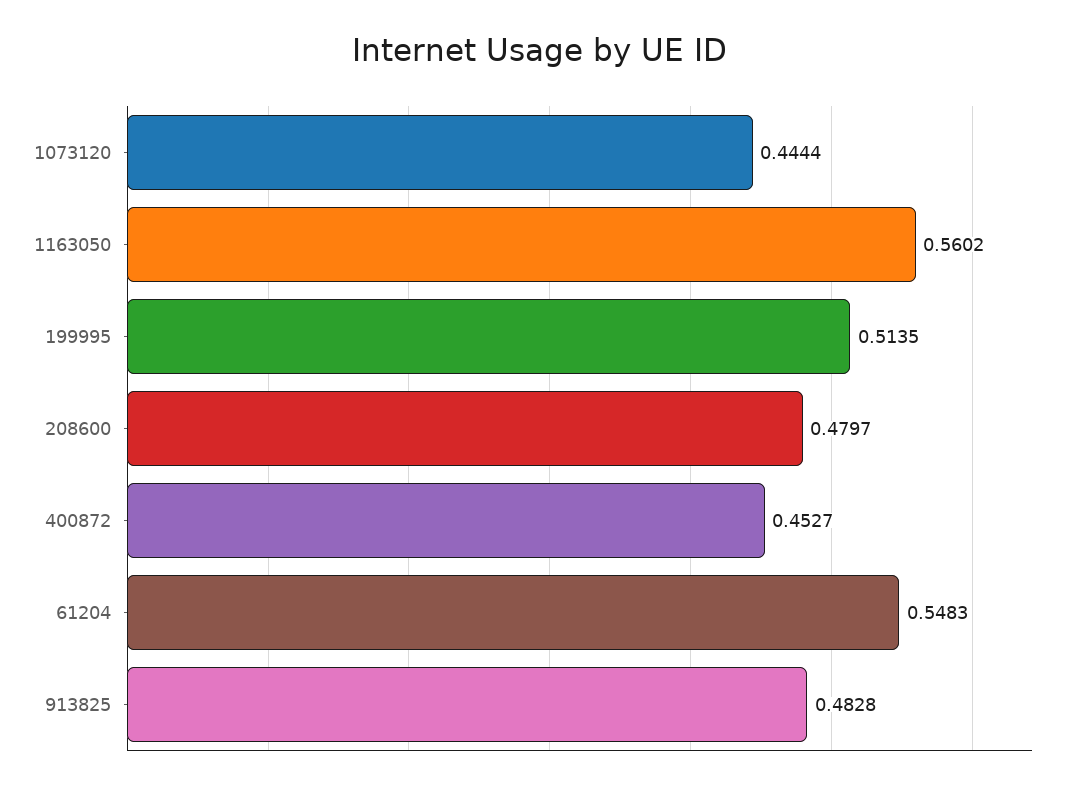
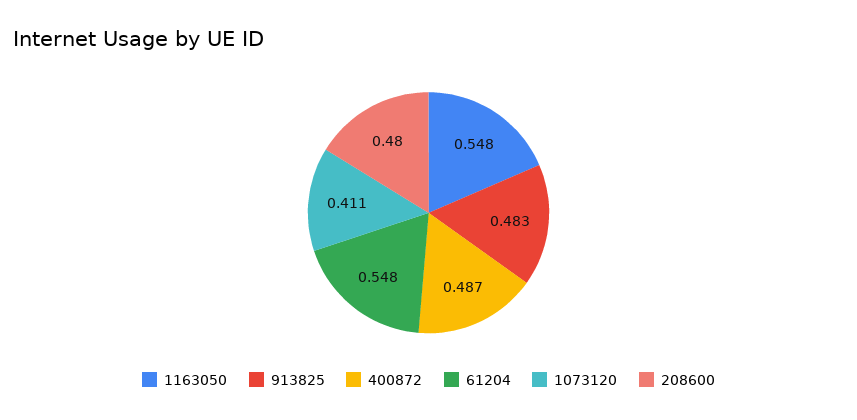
  {
-   "1073120": 0.4444,
+   "1073120": 0.411,
-   "1163050": 0.5602,
+   "1163050": 0.548,
-   "199995": 0.5135,
    "208600": 0.4797,
-   "400872": 0.4527,
+   "400872": 0.487,
    "61204": 0.5483,
    "913825": 0.4828
  }

